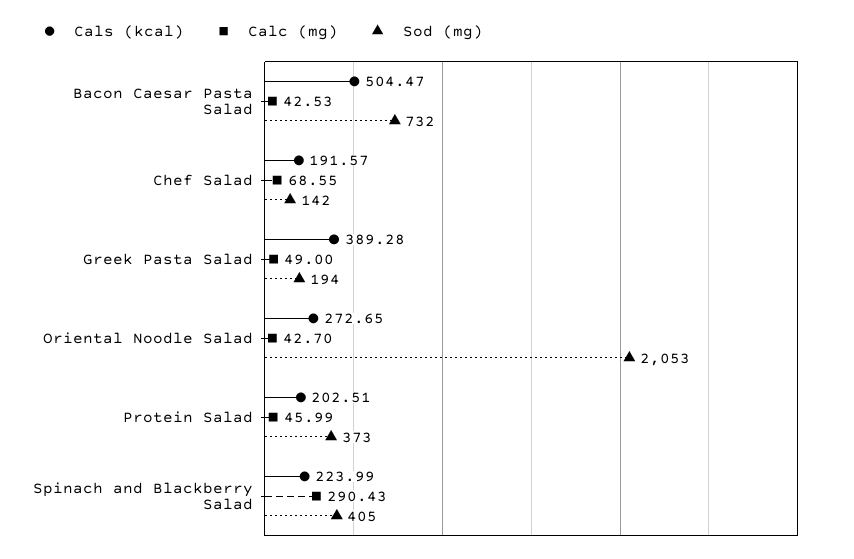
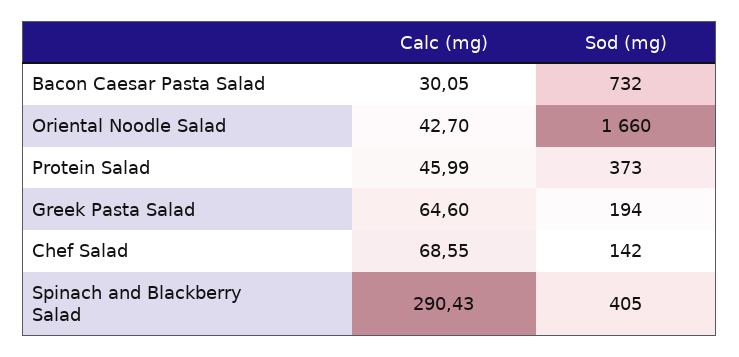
  {
-   "Cals (kcal)": {
-     "Bacon Caesar Pasta Salad": 504.47,
-     "Chef Salad": 191.57,
-     "Greek Pasta Salad": 389.28,
-     "Oriental Noodle Salad": 272.65,
-     "Protein Salad": 202.51,
-     "Spinach and Blackberry Salad": 223.99
-   },
    "Calc (mg)": {
-     "Bacon Caesar Pasta Salad": 42.53,
+     "Bacon Caesar Pasta Salad": 30.05,
      "Chef Salad": 68.55,
-     "Greek Pasta Salad": 49,
+     "Greek Pasta Salad": 64.6,
      "Oriental Noodle Salad": 42.7,
      "Protein Salad": 45.99,
      "Spinach and Blackberry Salad": 290.43
    },
    "Sod (mg)": {
      "Bacon Caesar Pasta Salad": 732,
      "Chef Salad": 142,
      "Greek Pasta Salad": 194,
-     "Oriental Noodle Salad": 2053,
+     "Oriental Noodle Salad": 1660,
      "Protein Salad": 373,
      "Spinach and Blackberry Salad": 405
    }
  }

